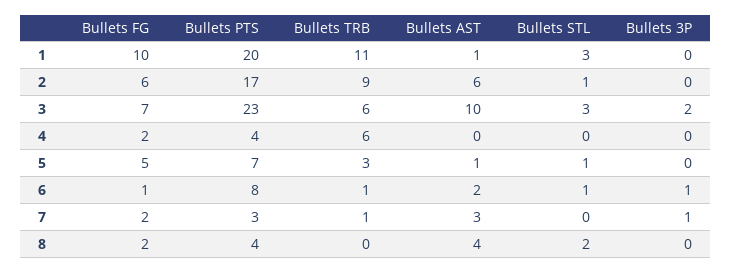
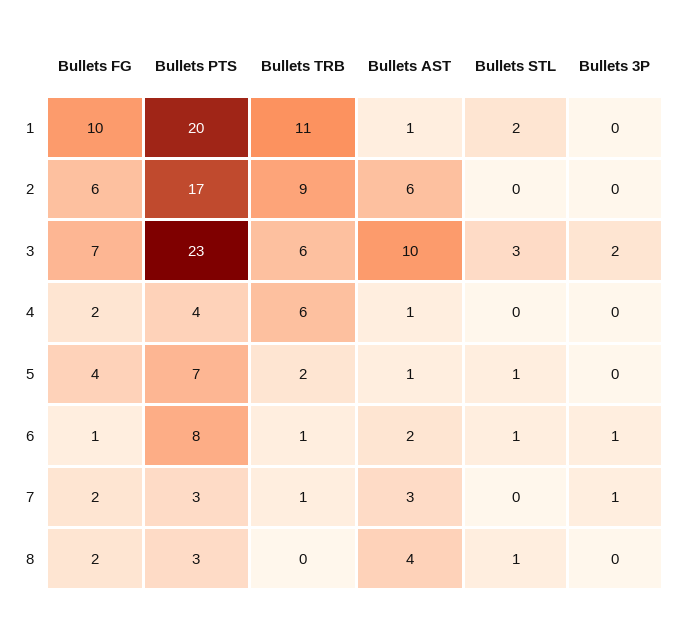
  {
    "Bullets FG": {
      "1": 10,
      "2": 6,
      "3": 7,
      "4": 2,
-     "5": 5,
+     "5": 4,
      "6": 1,
      "7": 2,
      "8": 2
    },
    "Bullets PTS": {
      "1": 20,
      "2": 17,
      "3": 23,
      "4": 4,
      "5": 7,
      "6": 8,
      "7": 3,
-     "8": 4
+     "8": 3
    },
    "Bullets TRB": {
      "1": 11,
      "2": 9,
      "3": 6,
      "4": 6,
-     "5": 3,
+     "5": 2,
      "6": 1,
      "7": 1,
      "8": 0
    },
    "Bullets AST": {
      "1": 1,
      "2": 6,
      "3": 10,
-     "4": 0,
+     "4": 1,
      "5": 1,
      "6": 2,
      "7": 3,
      "8": 4
    },
    "Bullets STL": {
-     "1": 3,
+     "1": 2,
-     "2": 1,
+     "2": 0,
      "3": 3,
      "4": 0,
      "5": 1,
      "6": 1,
      "7": 0,
-     "8": 2
+     "8": 1
    },
    "Bullets 3P": {
      "1": 0,
      "2": 0,
      "3": 2,
      "4": 0,
      "5": 0,
      "6": 1,
      "7": 1,
      "8": 0
    }
  }

